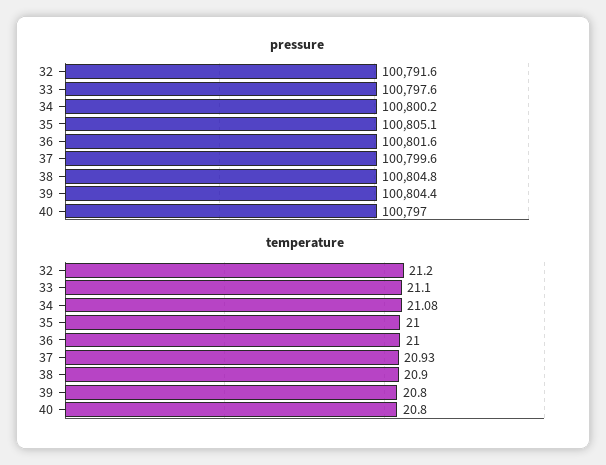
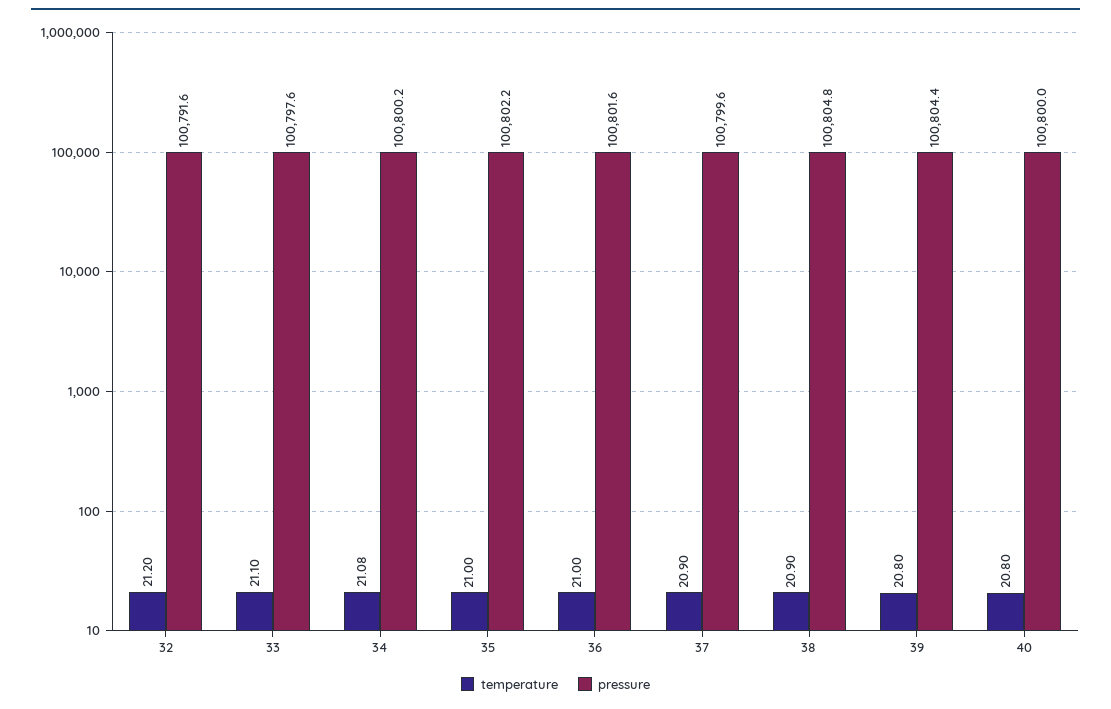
  {
    "pressure": {
      "32": 100791.6,
      "33": 100797.6,
      "34": 100800.2,
-     "35": 100805.1,
+     "35": 100802.2,
      "36": 100801.6,
      "37": 100799.6,
      "38": 100804.8,
      "39": 100804.4,
-     "40": 100797
+     "40": 100800
    },
    "temperature": {
      "32": 21.2,
      "33": 21.1,
      "34": 21.08,
      "35": 21,
      "36": 21,
-     "37": 20.93,
+     "37": 20.9,
      "38": 20.9,
      "39": 20.8,
      "40": 20.8
    }
  }

